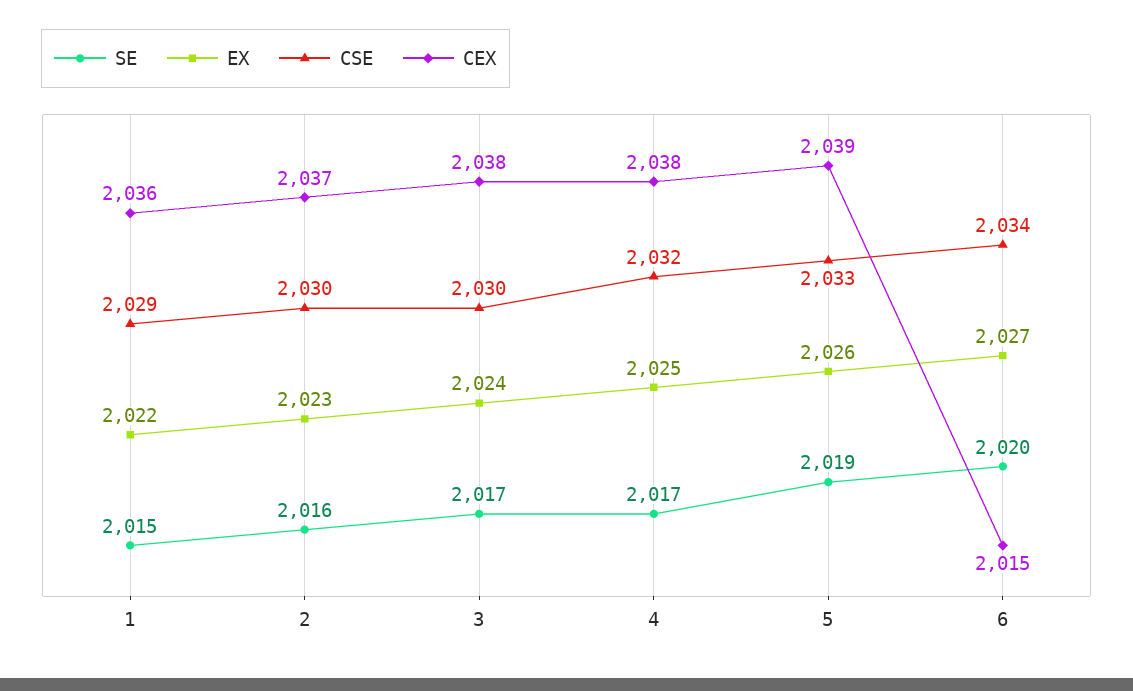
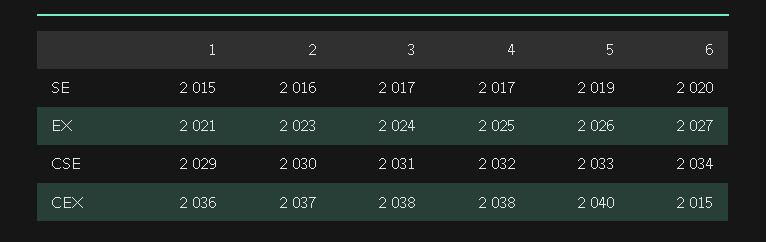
  {
    "SE": {
      "1": 2015,
      "2": 2016,
      "3": 2017,
      "4": 2017,
      "5": 2019,
      "6": 2020
    },
    "EX": {
-     "1": 2022,
+     "1": 2021,
      "2": 2023,
      "3": 2024,
      "4": 2025,
      "5": 2026,
      "6": 2027
    },
    "CSE": {
      "1": 2029,
      "2": 2030,
-     "3": 2030,
+     "3": 2031,
      "4": 2032,
      "5": 2033,
      "6": 2034
    },
    "CEX": {
      "1": 2036,
      "2": 2037,
      "3": 2038,
      "4": 2038,
-     "5": 2039,
+     "5": 2040,
      "6": 2015
    }
  }

